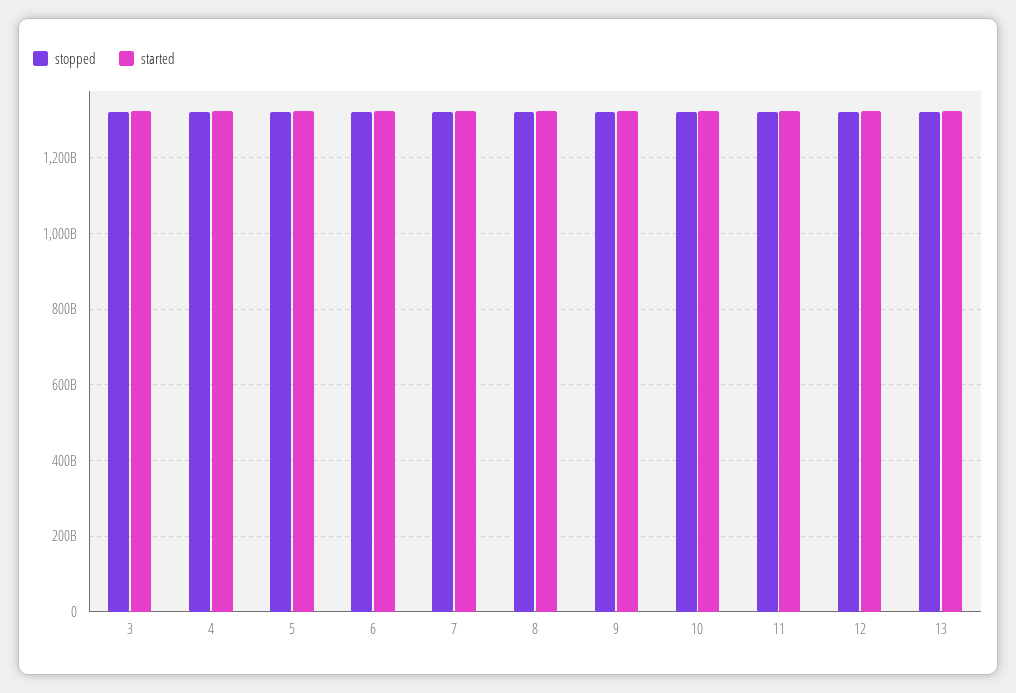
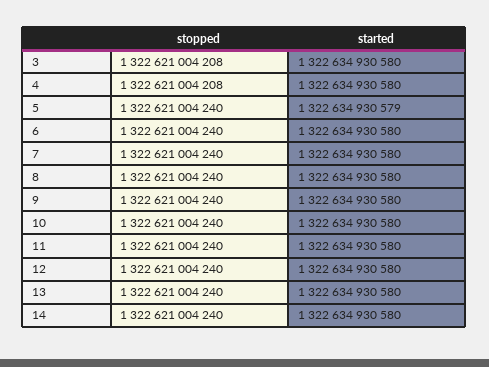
  {
    "stopped": {
      "3": 1322621004208,
      "4": 1322621004208,
      "5": 1322621004240,
      "6": 1322621004240,
      "7": 1322621004240,
      "8": 1322621004240,
      "9": 1322621004240,
      "10": 1322621004240,
      "11": 1322621004240,
      "12": 1322621004240,
-     "13": 1322621004240
+     "13": 1322621004240,
+     "14": 1322621004240
    },
    "started": {
      "3": 1322634930580,
      "4": 1322634930580,
      "5": 1322634930579,
      "6": 1322634930580,
      "7": 1322634930580,
      "8": 1322634930580,
      "9": 1322634930580,
      "10": 1322634930580,
      "11": 1322634930580,
      "12": 1322634930580,
-     "13": 1322634930580
+     "13": 1322634930580,
+     "14": 1322634930580
    }
  }

